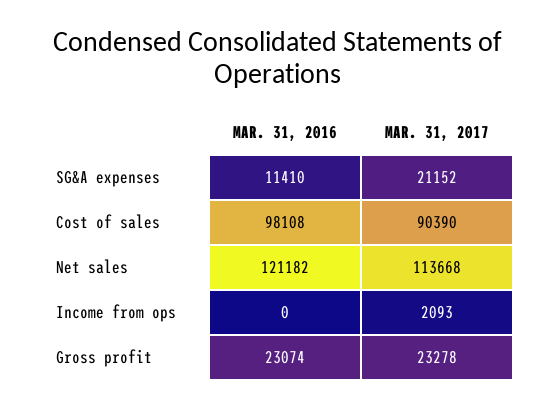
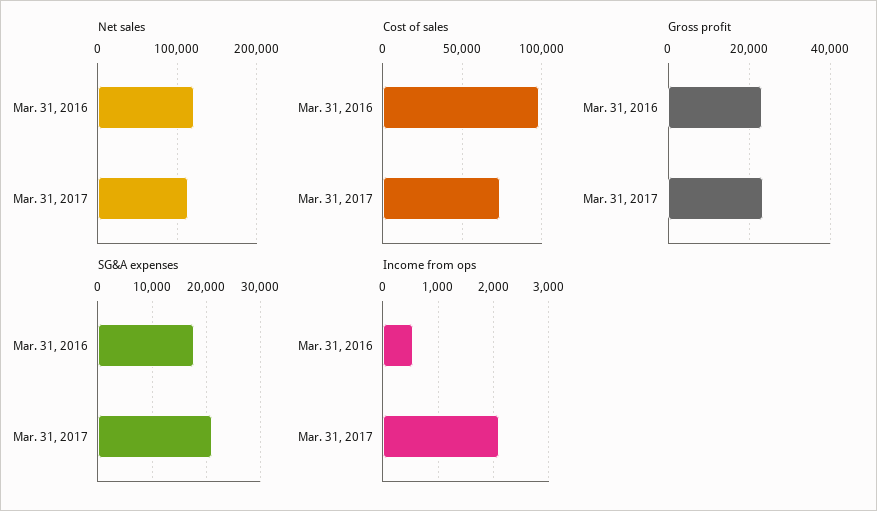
  {
    "SG&A expenses": {
-     "MAR. 31, 2016": 11410,
+     "MAR. 31, 2016": 18000,
      "MAR. 31, 2017": 21152
    },
    "Cost of sales": {
      "MAR. 31, 2016": 98108,
-     "MAR. 31, 2017": 90390
+     "MAR. 31, 2017": 75000
    },
    "Net sales": {
      "MAR. 31, 2016": 121182,
      "MAR. 31, 2017": 113668
    },
    "Income from ops": {
-     "MAR. 31, 2016": 0,
+     "MAR. 31, 2016": 600,
      "MAR. 31, 2017": 2093
    },
    "Gross profit": {
      "MAR. 31, 2016": 23074,
      "MAR. 31, 2017": 23278
    }
  }

